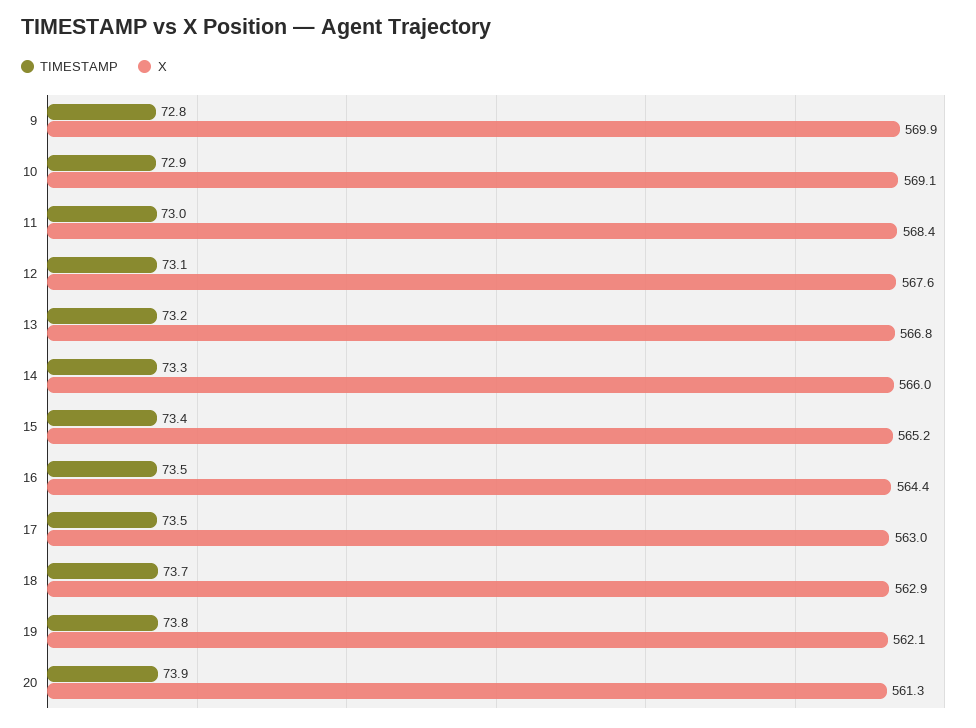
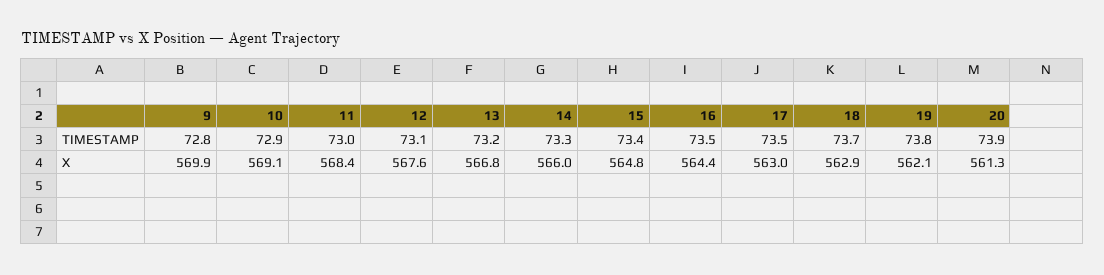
  {
    "TIMESTAMP": {
      "9": 72.8,
      "10": 72.9,
      "11": 73,
      "12": 73.1,
      "13": 73.2,
      "14": 73.3,
      "15": 73.4,
      "16": 73.5,
      "17": 73.5,
      "18": 73.7,
      "19": 73.8,
      "20": 73.9
    },
    "X": {
      "9": 569.9,
      "10": 569.1,
      "11": 568.4,
      "12": 567.6,
      "13": 566.8,
      "14": 566,
-     "15": 565.2,
+     "15": 564.8,
      "16": 564.4,
      "17": 563,
      "18": 562.9,
      "19": 562.1,
      "20": 561.3
    }
  }

